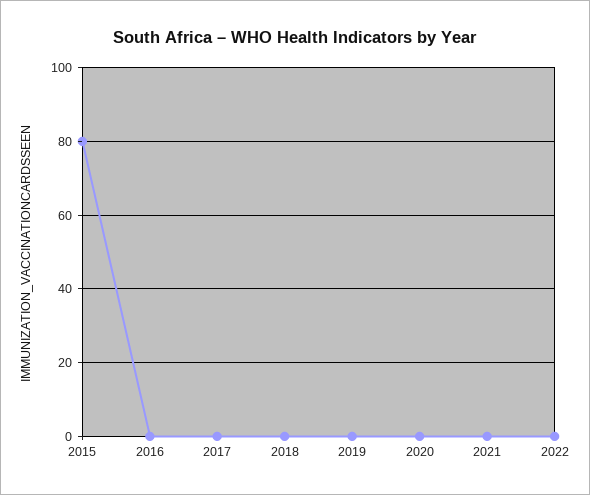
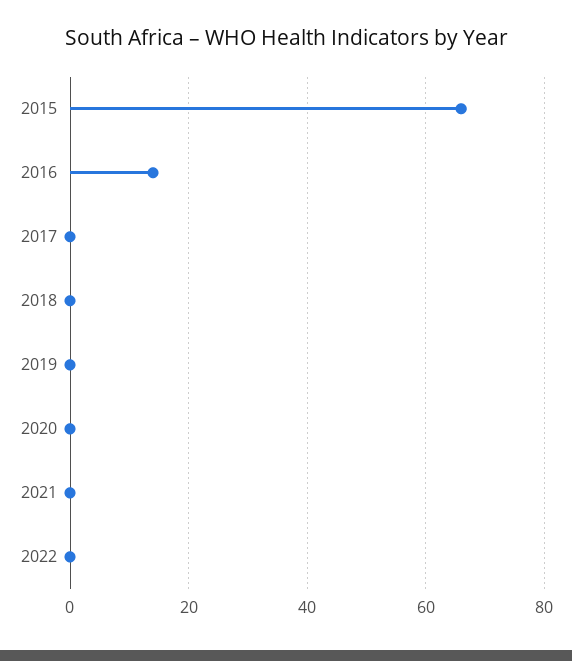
  {
-   "2015": 80,
+   "2015": 65,
-   "2016": 0,
+   "2016": 15,
    "2017": 0,
    "2018": 0,
    "2019": 0,
    "2020": 0,
    "2021": 0,
    "2022": 0
  }

